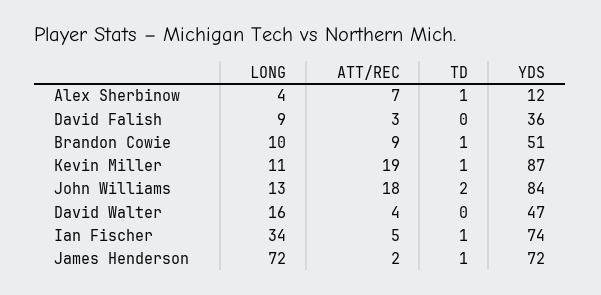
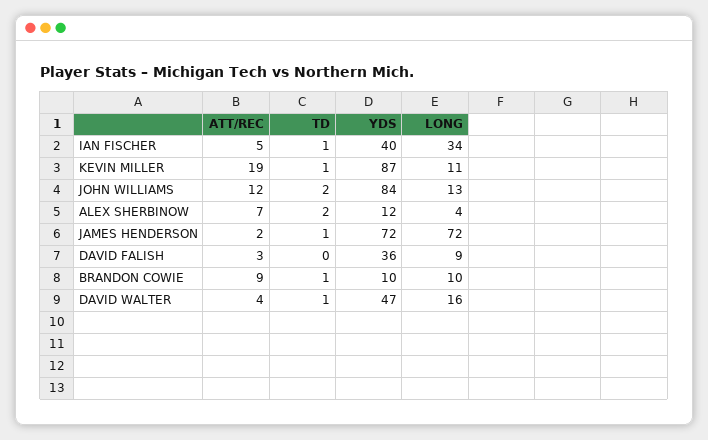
  {
    "LONG": {
      "Alex Sherbinow": 4,
      "David Falish": 9,
      "Brandon Cowie": 10,
      "Kevin Miller": 11,
      "John Williams": 13,
      "David Walter": 16,
      "Ian Fischer": 34,
      "James Henderson": 72
    },
    "ATT/REC": {
      "Alex Sherbinow": 7,
      "David Falish": 3,
      "Brandon Cowie": 9,
      "Kevin Miller": 19,
-     "John Williams": 18,
+     "John Williams": 12,
      "David Walter": 4,
      "Ian Fischer": 5,
      "James Henderson": 2
    },
    "TD": {
-     "Alex Sherbinow": 1,
+     "Alex Sherbinow": 2,
      "David Falish": 0,
      "Brandon Cowie": 1,
      "Kevin Miller": 1,
      "John Williams": 2,
-     "David Walter": 0,
+     "David Walter": 1,
      "Ian Fischer": 1,
      "James Henderson": 1
    },
    "YDS": {
      "Alex Sherbinow": 12,
      "David Falish": 36,
-     "Brandon Cowie": 51,
+     "Brandon Cowie": 10,
      "Kevin Miller": 87,
      "John Williams": 84,
      "David Walter": 47,
-     "Ian Fischer": 74,
+     "Ian Fischer": 40,
      "James Henderson": 72
    }
  }

